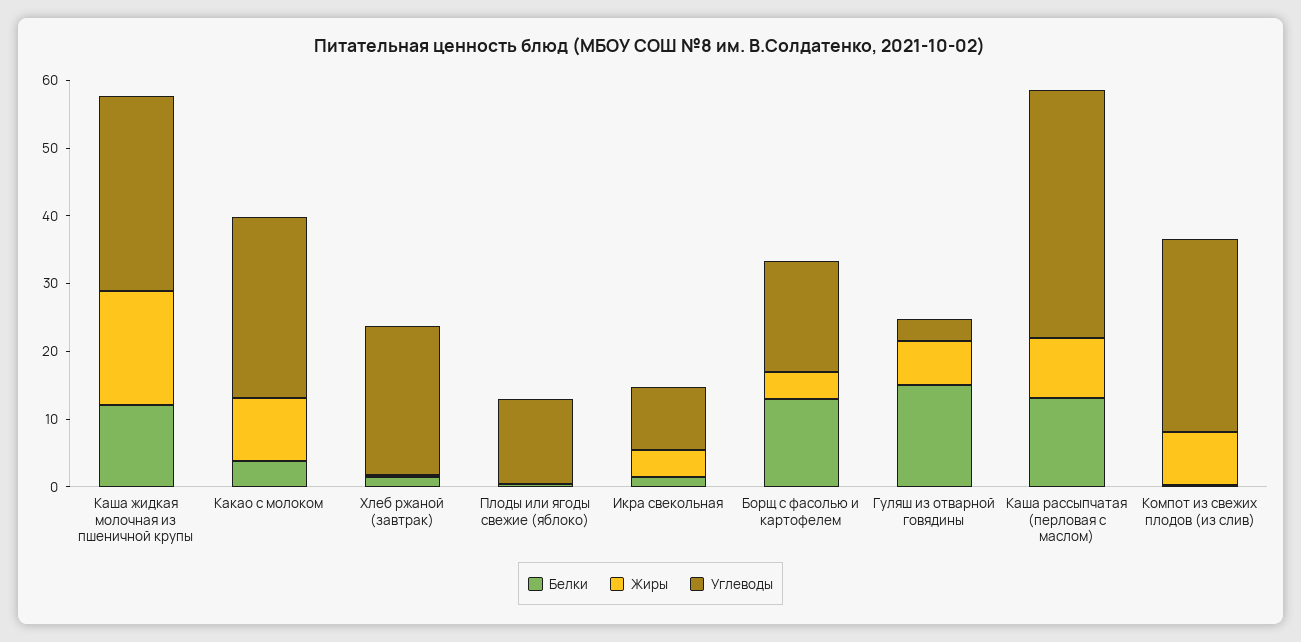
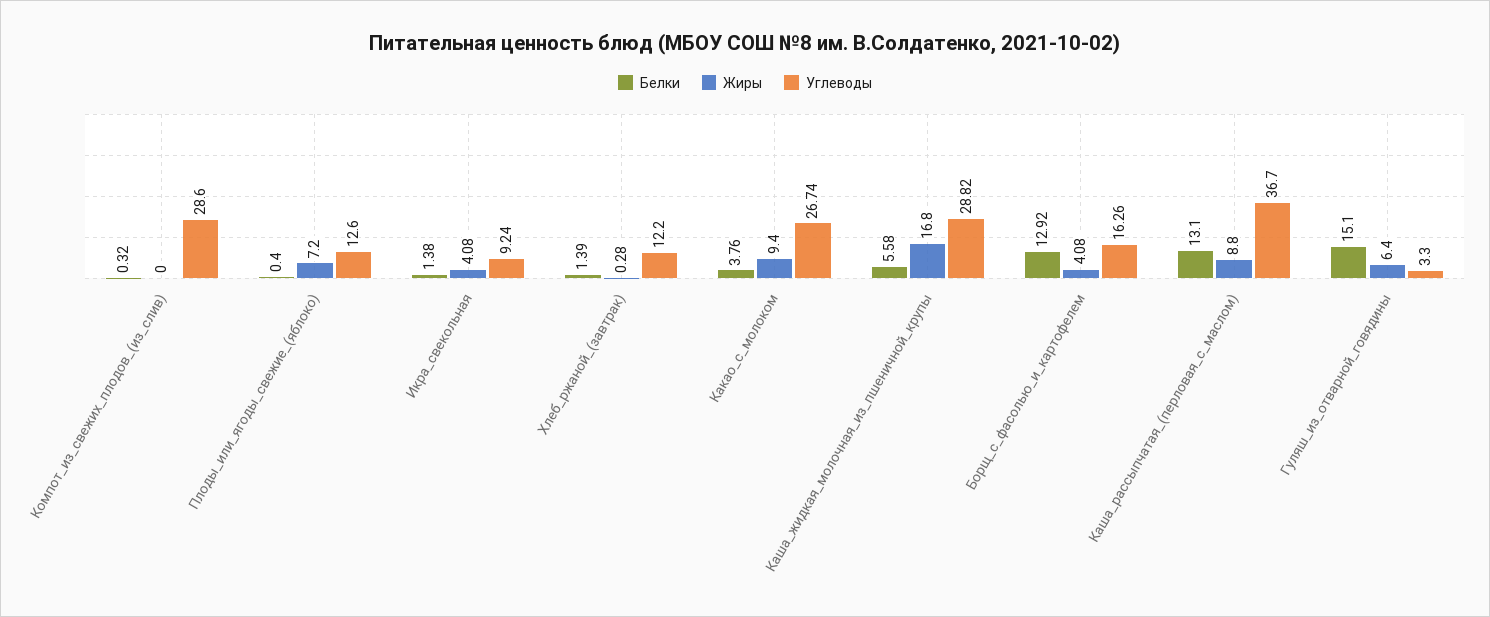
  {
    "Белки": {
-     "Каша жидкая молочная из пшеничной крупы": 12,
+     "Каша жидкая молочная из пшеничной крупы": 5.58,
      "Какао с молоком": 3.76,
      "Хлеб ржаной (завтрак)": 1.39,
      "Плоды или ягоды свежие (яблоко)": 0.4,
      "Икра свекольная": 1.38,
      "Борщ с фасолью и картофелем": 12.92,
      "Гуляш из отварной говядины": 15.1,
      "Каша рассыпчатая (перловая с маслом)": 13.1,
      "Компот из свежих плодов (из слив)": 0.32
    },
    "Жиры": {
      "Каша жидкая молочная из пшеничной крупы": 16.8,
      "Какао с молоком": 9.4,
      "Хлеб ржаной (завтрак)": 0.28,
-     "Плоды или ягоды свежие (яблоко)": 0,
+     "Плоды или ягоды свежие (яблоко)": 7.2,
      "Икра свекольная": 4.08,
      "Борщ с фасолью и картофелем": 4.08,
      "Гуляш из отварной говядины": 6.4,
      "Каша рассыпчатая (перловая с маслом)": 8.8,
-     "Компот из свежих плодов (из слив)": 8
+     "Компот из свежих плодов (из слив)": 0
    },
    "Углеводы": {
      "Каша жидкая молочная из пшеничной крупы": 28.82,
      "Какао с молоком": 26.74,
-     "Хлеб ржаной (завтрак)": 22,
+     "Хлеб ржаной (завтрак)": 12.2,
      "Плоды или ягоды свежие (яблоко)": 12.6,
      "Икра свекольная": 9.24,
      "Борщ с фасолью и картофелем": 16.26,
      "Гуляш из отварной говядины": 3.3,
      "Каша рассыпчатая (перловая с маслом)": 36.7,
      "Компот из свежих плодов (из слив)": 28.6
    }
  }

